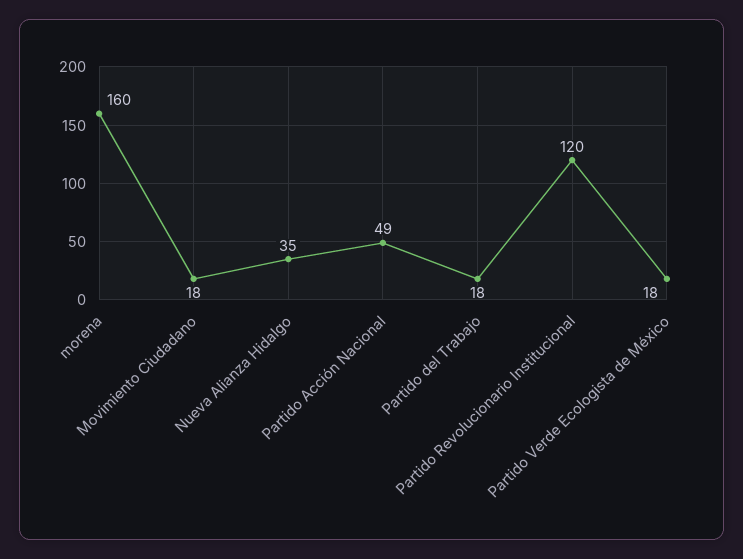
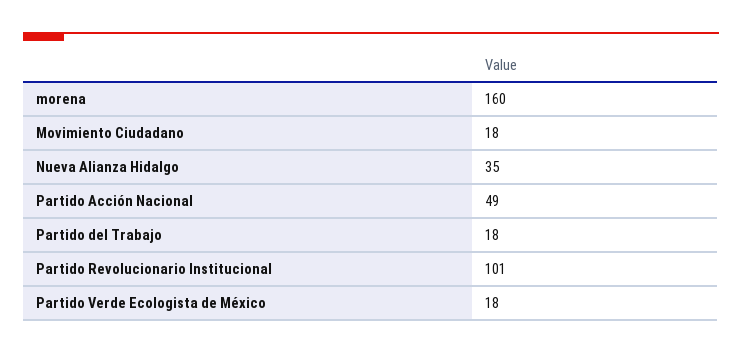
  {
    "morena": 160,
    "Movimiento Ciudadano": 18,
    "Nueva Alianza Hidalgo": 35,
    "Partido Acción Nacional": 49,
    "Partido del Trabajo": 18,
-   "Partido Revolucionario Institucional": 120,
+   "Partido Revolucionario Institucional": 101,
    "Partido Verde Ecologista de México": 18
  }

